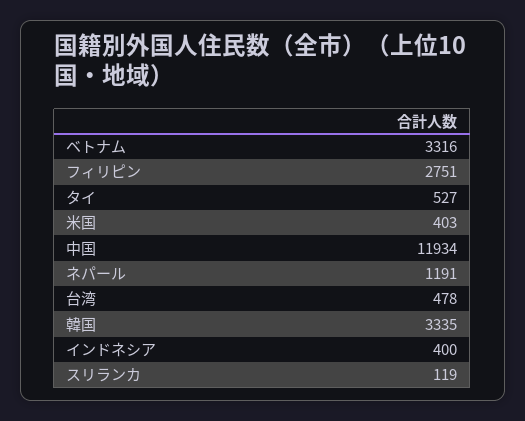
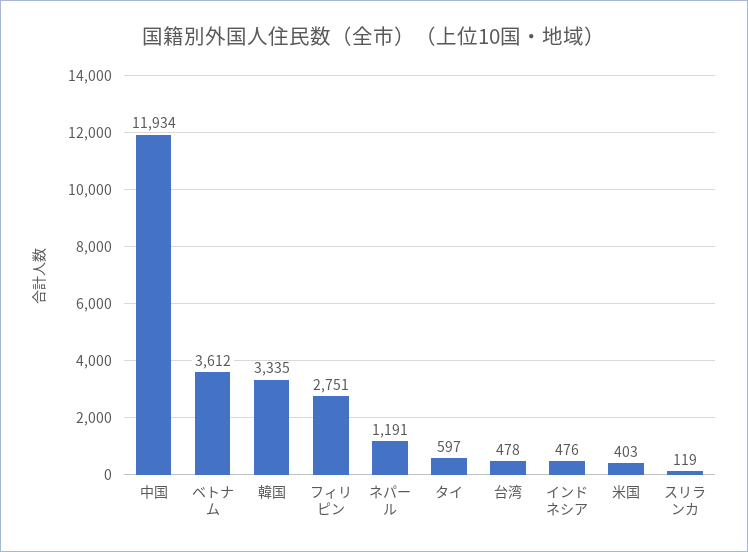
  {
-   "ベトナム": 3316,
+   "ベトナム": 3612,
    "フィリピン": 2751,
-   "タイ": 527,
+   "タイ": 597,
    "米国": 403,
    "中国": 11934,
    "ネパール": 1191,
    "台湾": 478,
    "韓国": 3335,
-   "インドネシア": 400,
+   "インドネシア": 476,
    "スリランカ": 119
  }

